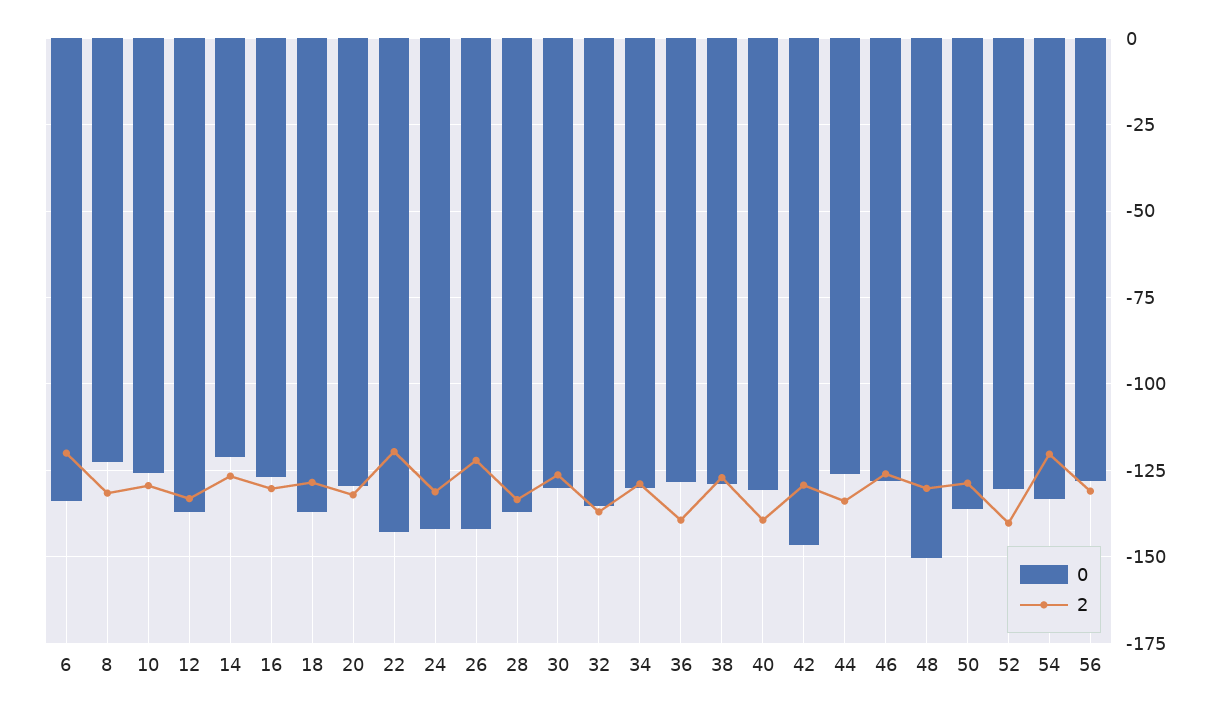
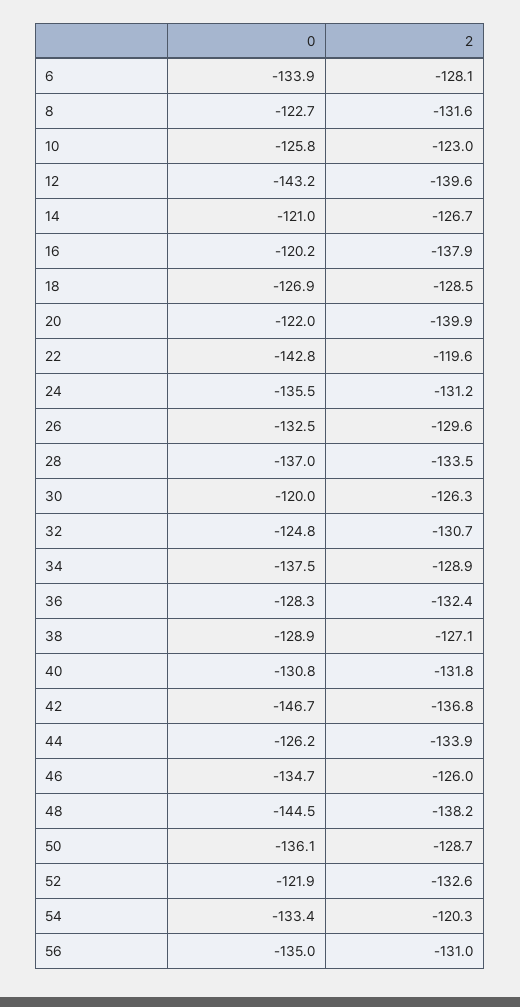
  {
    "0": {
      "6": -133.9,
      "8": -122.7,
      "10": -125.8,
-     "12": -137.5,
+     "12": -143.2,
      "14": -121,
-     "16": -127.5,
+     "16": -120.2,
-     "18": -137.5,
+     "18": -126.9,
-     "20": -130,
+     "20": -122,
      "22": -142.8,
-     "24": -142.5,
+     "24": -135.5,
-     "26": -142.5,
+     "26": -132.5,
      "28": -137,
-     "30": -130,
+     "30": -120,
-     "32": -135,
+     "32": -124.8,
-     "34": -130,
+     "34": -137.5,
      "36": -128.3,
      "38": -128.9,
      "40": -130.8,
      "42": -146.7,
      "44": -126.2,
-     "46": -127.5,
+     "46": -134.7,
-     "48": -150,
+     "48": -144.5,
      "50": -136.1,
-     "52": -130,
+     "52": -121.9,
      "54": -133.4,
-     "56": -127.5
+     "56": -135
    },
    "2": {
-     "6": -120,
+     "6": -128.1,
      "8": -131.6,
-     "10": -130,
+     "10": -123,
-     "12": -132.5,
+     "12": -139.6,
      "14": -126.7,
-     "16": -130,
+     "16": -137.9,
      "18": -128.5,
-     "20": -132.5,
+     "20": -139.9,
      "22": -119.6,
      "24": -131.2,
-     "26": -122.5,
+     "26": -129.6,
      "28": -133.5,
      "30": -126.3,
-     "32": -137.5,
+     "32": -130.7,
      "34": -128.9,
-     "36": -140,
+     "36": -132.4,
      "38": -127.1,
-     "40": -140,
+     "40": -131.8,
-     "42": -130,
+     "42": -136.8,
      "44": -133.9,
      "46": -126,
-     "48": -130,
+     "48": -138.2,
      "50": -128.7,
-     "52": -140,
+     "52": -132.6,
      "54": -120.3,
      "56": -131
    }
  }

